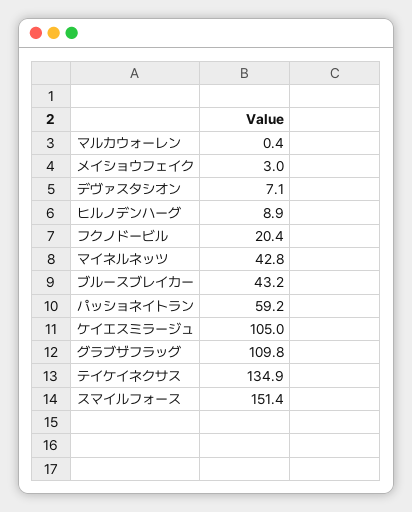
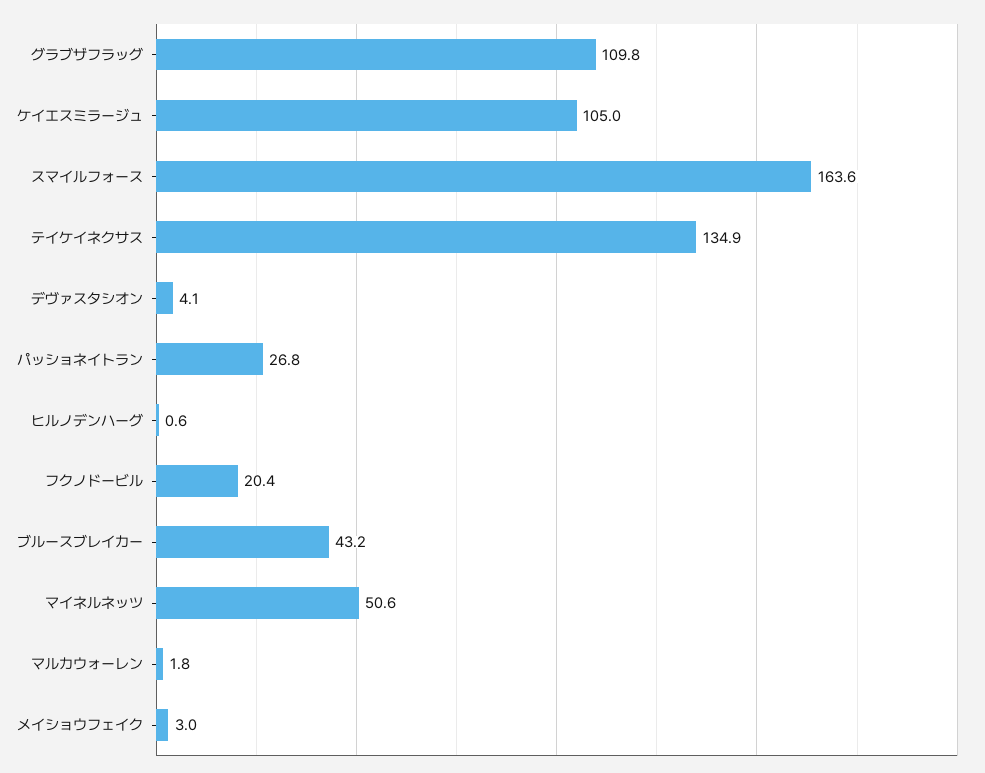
  {
-   "マルカウォーレン": 0.4,
+   "マルカウォーレン": 1.8,
    "メイショウフェイク": 3,
-   "デヴァスタシオン": 7.1,
+   "デヴァスタシオン": 4.1,
-   "ヒルノデンハーグ": 8.9,
+   "ヒルノデンハーグ": 0.6,
    "フクノドービル": 20.4,
-   "マイネルネッツ": 42.8,
+   "マイネルネッツ": 50.6,
    "ブルースブレイカー": 43.2,
-   "パッショネイトラン": 59.2,
+   "パッショネイトラン": 26.8,
    "ケイエスミラージュ": 105,
    "グラブザフラッグ": 109.8,
    "テイケイネクサス": 134.9,
-   "スマイルフォース": 151.4
+   "スマイルフォース": 163.6
  }

